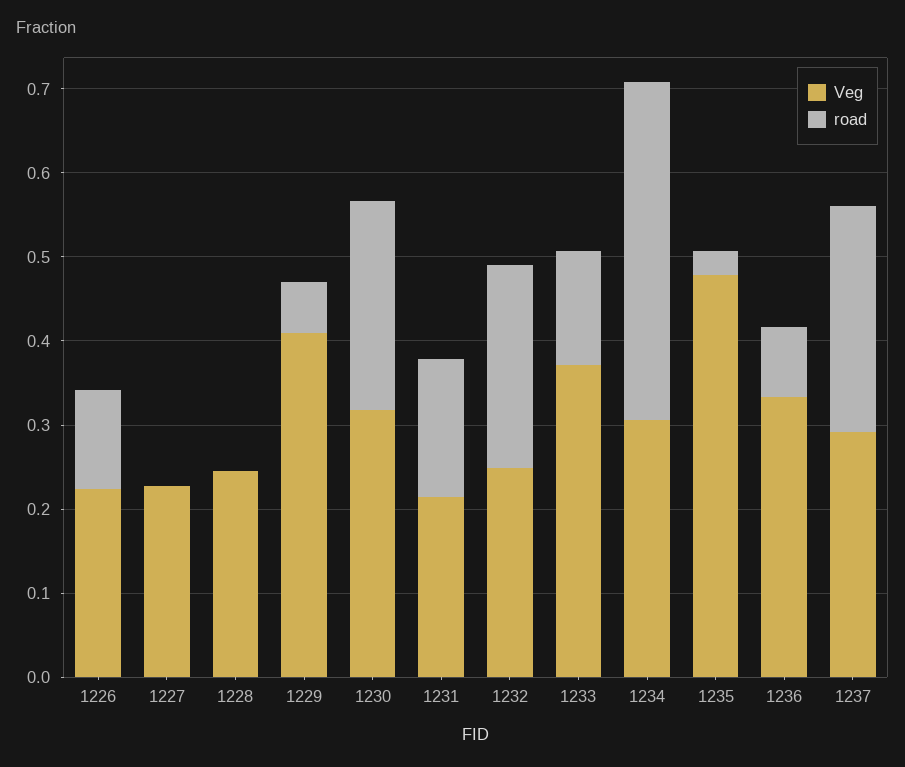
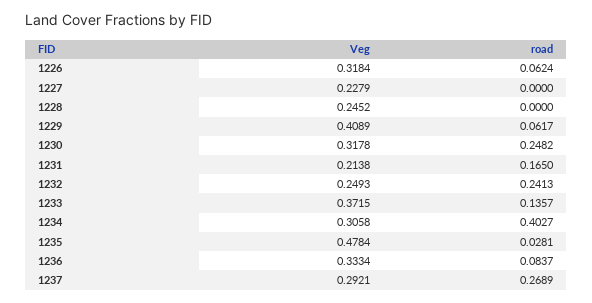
  {
    "Veg": {
-     "1226": 0.22,
+     "1226": 0.3184,
      "1227": 0.2279,
      "1228": 0.2452,
      "1229": 0.4089,
      "1230": 0.3178,
      "1231": 0.2138,
      "1232": 0.2493,
      "1233": 0.3715,
      "1234": 0.3058,
      "1235": 0.4784,
      "1236": 0.3334,
      "1237": 0.2921
    },
    "road": {
-     "1226": 0.12,
+     "1226": 0.0624,
      "1227": 0,
      "1228": 0,
      "1229": 0.0617,
      "1230": 0.2482,
      "1231": 0.165,
      "1232": 0.2413,
      "1233": 0.1357,
      "1234": 0.4027,
      "1235": 0.0281,
      "1236": 0.0837,
      "1237": 0.2689
    }
  }

